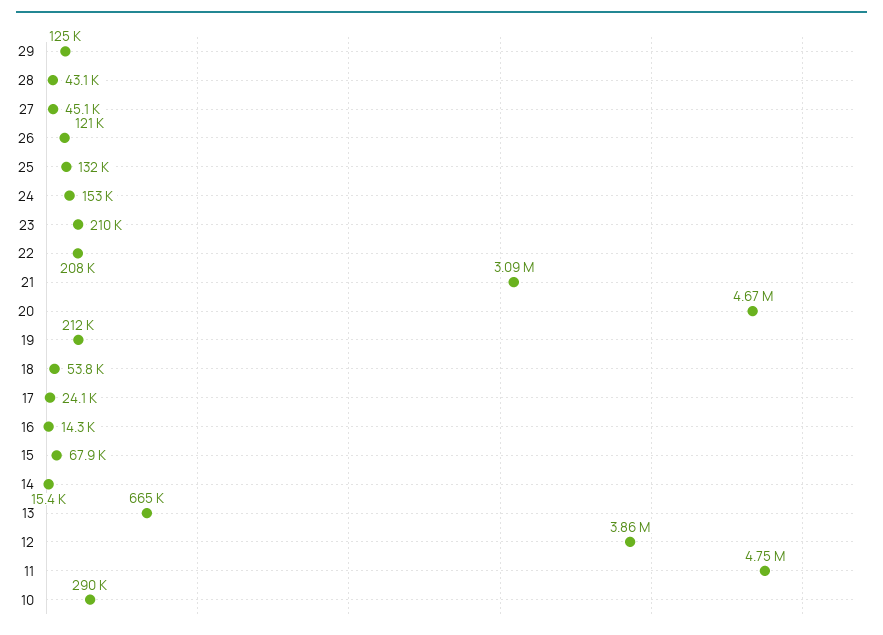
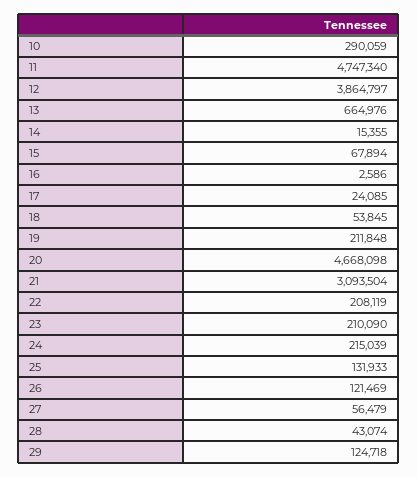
  {
    "29": 124718,
    "28": 43074,
-   "27": 45100,
+   "27": 56479,
    "26": 121469,
    "25": 131933,
-   "24": 153000,
+   "24": 215039,
    "23": 210090,
    "22": 208119,
    "21": 3093504,
    "20": 4668098,
    "19": 211848,
    "18": 53845,
    "17": 24085,
-   "16": 14300,
+   "16": 2586,
    "15": 67894,
    "14": 15355,
    "13": 664976,
    "12": 3864797,
    "11": 4747340,
    "10": 290059
  }

